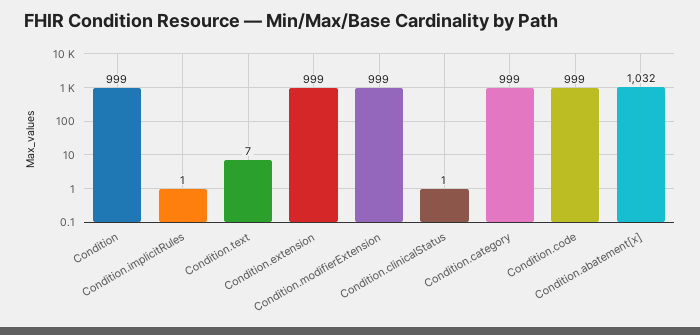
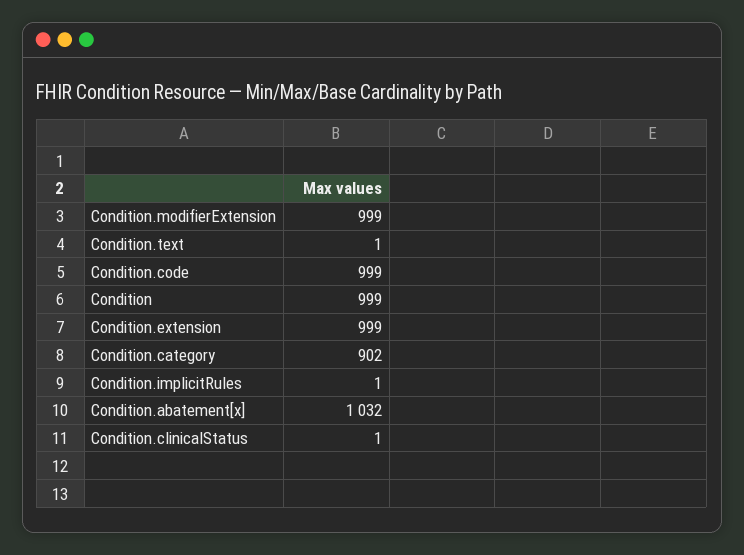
  {
    "Condition": 999,
    "Condition.implicitRules": 1,
-   "Condition.text": 7,
+   "Condition.text": 1,
    "Condition.extension": 999,
    "Condition.modifierExtension": 999,
    "Condition.clinicalStatus": 1,
-   "Condition.category": 999,
+   "Condition.category": 902,
    "Condition.code": 999,
    "Condition.abatement[x]": 1032
  }

